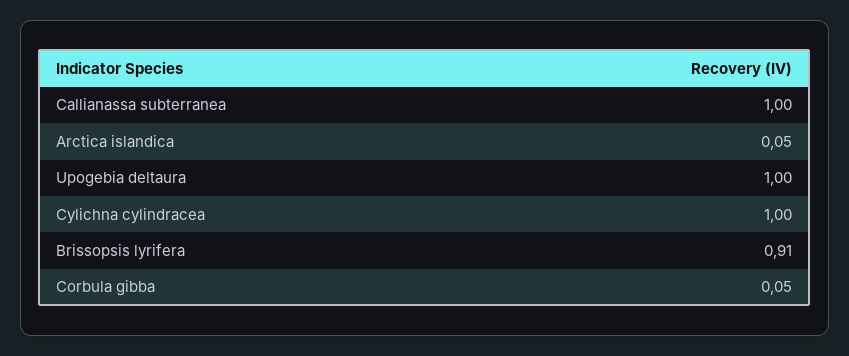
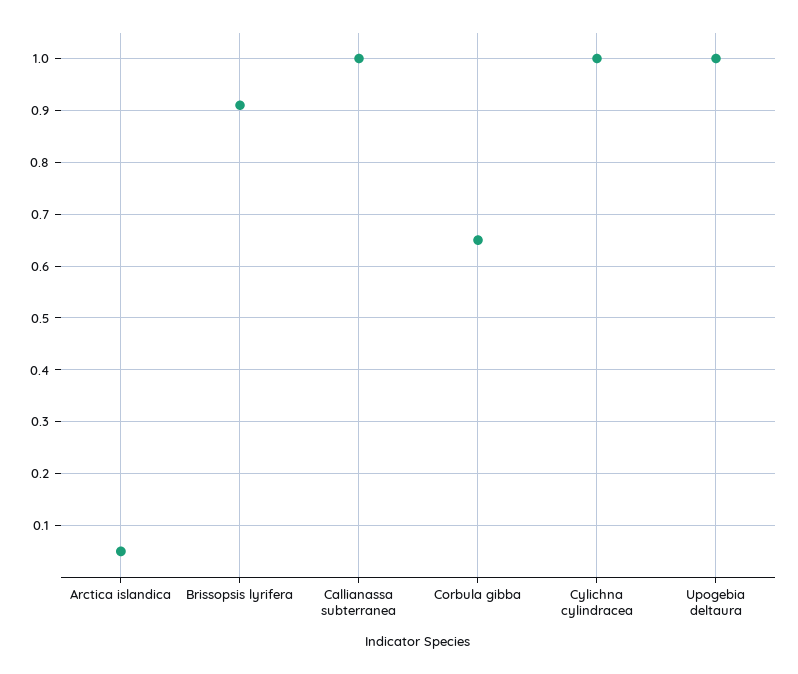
  {
    "Callianassa subterranea": 1,
    "Arctica islandica": 0.05,
    "Upogebia deltaura": 1,
    "Cylichna cylindracea": 1,
    "Brissopsis lyrifera": 0.91,
-   "Corbula gibba": 0.05
+   "Corbula gibba": 0.65
  }

